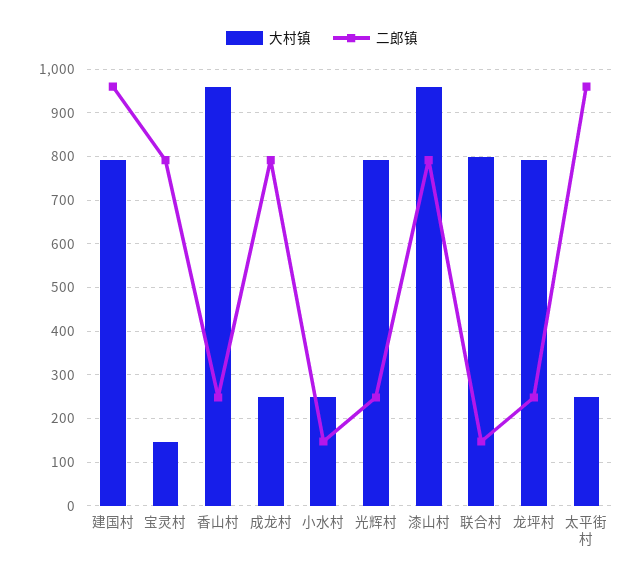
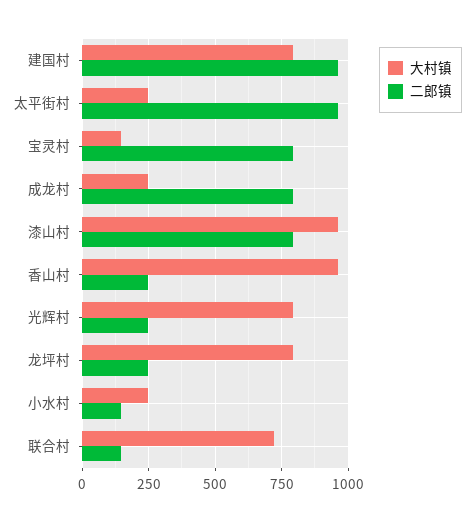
  {
    "大村镇": {
      "建国村": 800,
      "宝灵村": 140,
      "香山村": 960,
      "成龙村": 240,
      "小水村": 240,
      "光辉村": 800,
      "漆山村": 960,
-     "联合村": 800,
+     "联合村": 725,
      "龙坪村": 800,
      "太平街村": 240
    },
    "二郎镇": {
      "建国村": 960,
      "宝灵村": 800,
      "香山村": 240,
      "成龙村": 800,
      "小水村": 140,
      "光辉村": 240,
      "漆山村": 800,
      "联合村": 140,
      "龙坪村": 240,
      "太平街村": 960
    }
  }

